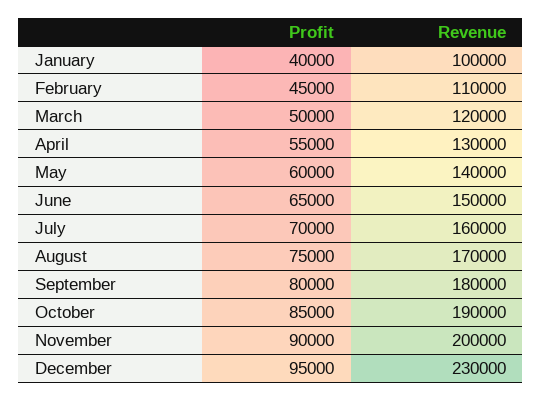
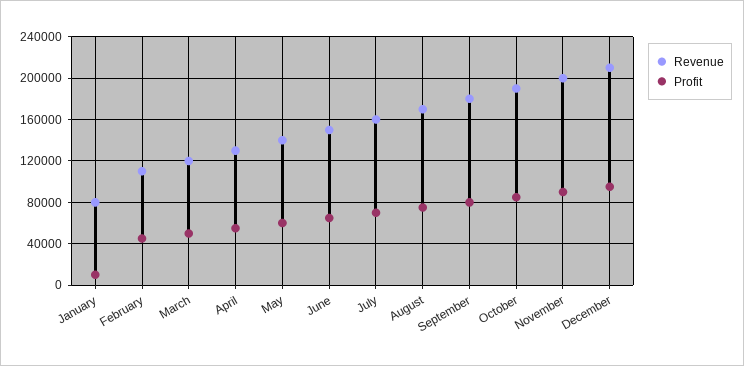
  {
    "Profit": {
-     "January": 40000,
+     "January": 10000,
      "February": 45000,
      "March": 50000,
      "April": 55000,
      "May": 60000,
      "June": 65000,
      "July": 70000,
      "August": 75000,
      "September": 80000,
      "October": 85000,
      "November": 90000,
      "December": 95000
    },
    "Revenue": {
-     "January": 100000,
+     "January": 80000,
      "February": 110000,
      "March": 120000,
      "April": 130000,
      "May": 140000,
      "June": 150000,
      "July": 160000,
      "August": 170000,
      "September": 180000,
      "October": 190000,
      "November": 200000,
-     "December": 230000
+     "December": 210000
    }
  }

